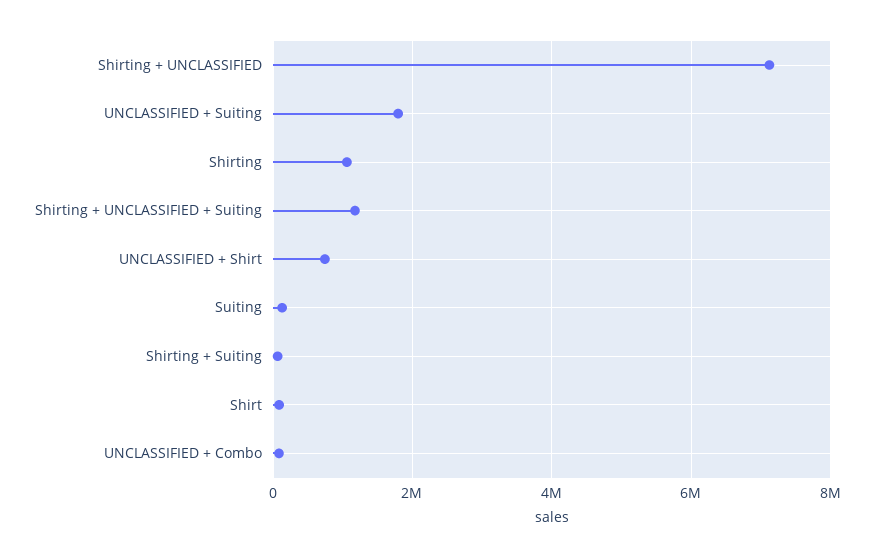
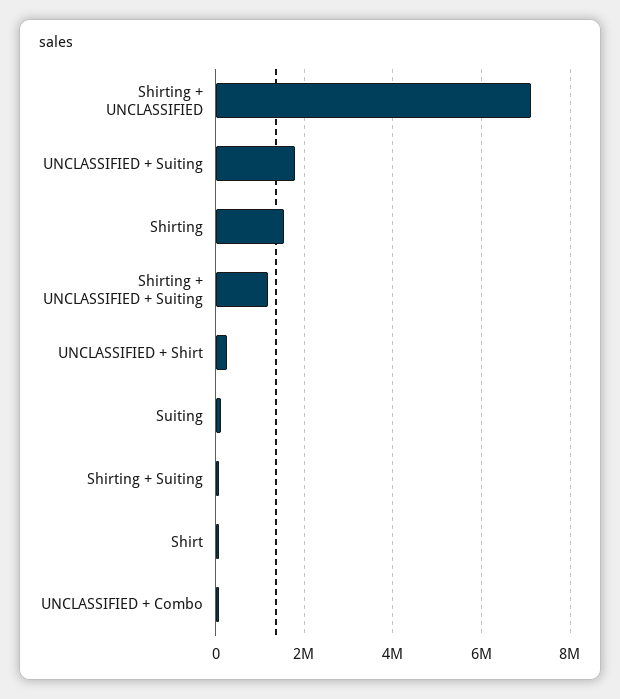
  {
    "Shirting + UNCLASSIFIED": 7200000,
    "UNCLASSIFIED + Suiting": 1800000,
-   "Shirting": 1000000,
+   "Shirting": 1600000,
    "Shirting + UNCLASSIFIED + Suiting": 1200000,
-   "UNCLASSIFIED + Shirt": 800000,
+   "UNCLASSIFIED + Shirt": 200000,
    "Suiting": 200000,
    "Shirting + Suiting": 0,
    "Shirt": 0,
    "UNCLASSIFIED + Combo": 0
  }

